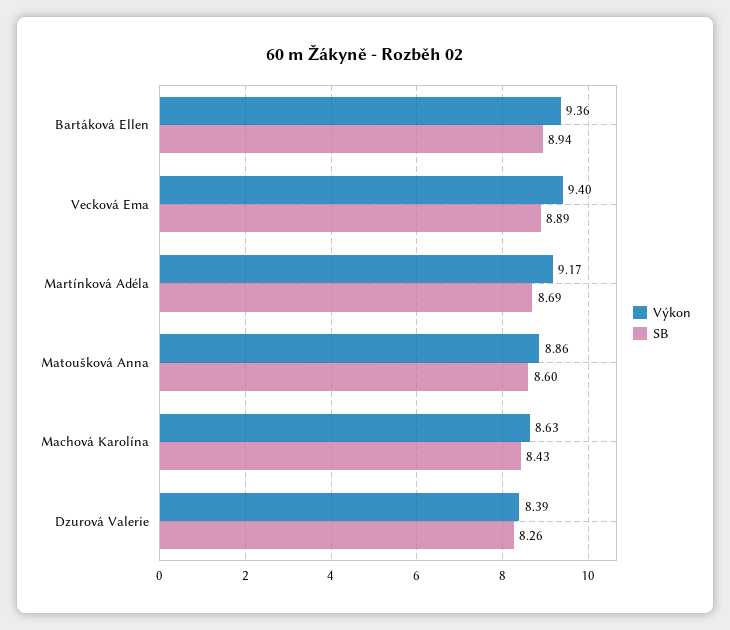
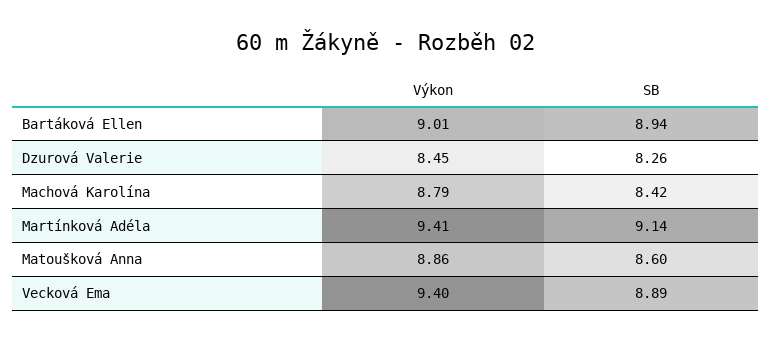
  {
    "Výkon": {
-     "Bartáková Ellen": 9.36,
+     "Bartáková Ellen": 9.01,
      "Vecková Ema": 9.4,
-     "Martínková Adéla": 9.17,
+     "Martínková Adéla": 9.41,
      "Matoušková Anna": 8.86,
-     "Machová Karolína": 8.63,
+     "Machová Karolína": 8.79,
-     "Dzurová Valerie": 8.39
+     "Dzurová Valerie": 8.45
    },
    "SB": {
      "Bartáková Ellen": 8.94,
      "Vecková Ema": 8.89,
-     "Martínková Adéla": 8.69,
+     "Martínková Adéla": 9.14,
      "Matoušková Anna": 8.6,
-     "Machová Karolína": 8.43,
+     "Machová Karolína": 8.42,
      "Dzurová Valerie": 8.26
    }
  }

